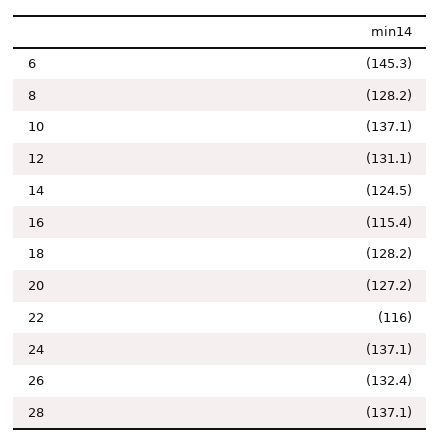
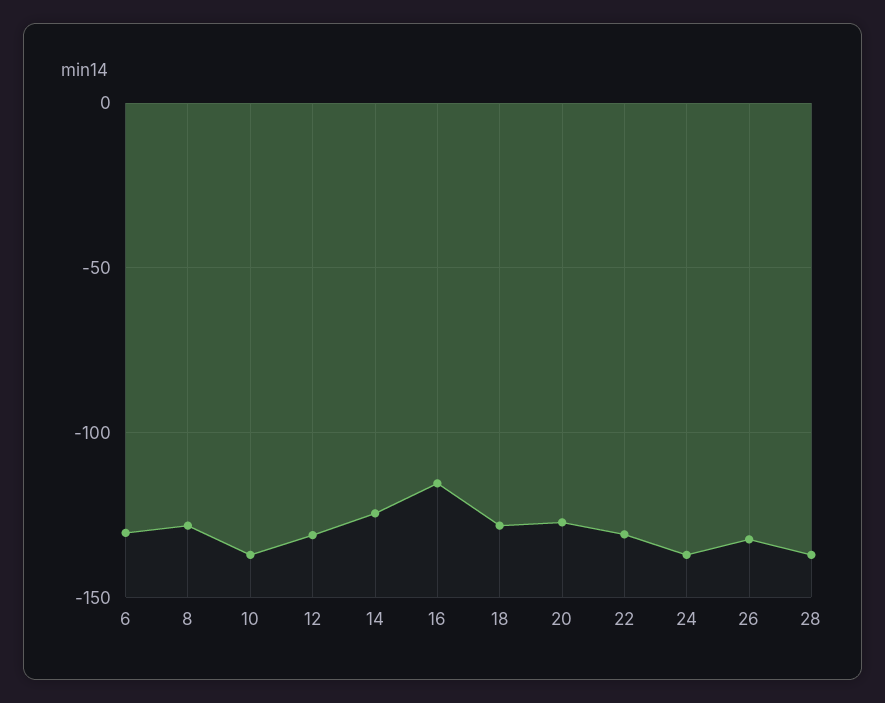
  {
-   "6": -145.3,
+   "6": -130,
    "8": -128.2,
    "10": -137.1,
    "12": -131.1,
    "14": -124.5,
    "16": -115.4,
    "18": -128.2,
    "20": -127.2,
-   "22": -116,
+   "22": -130,
    "24": -137.1,
    "26": -132.4,
    "28": -137.1
  }

